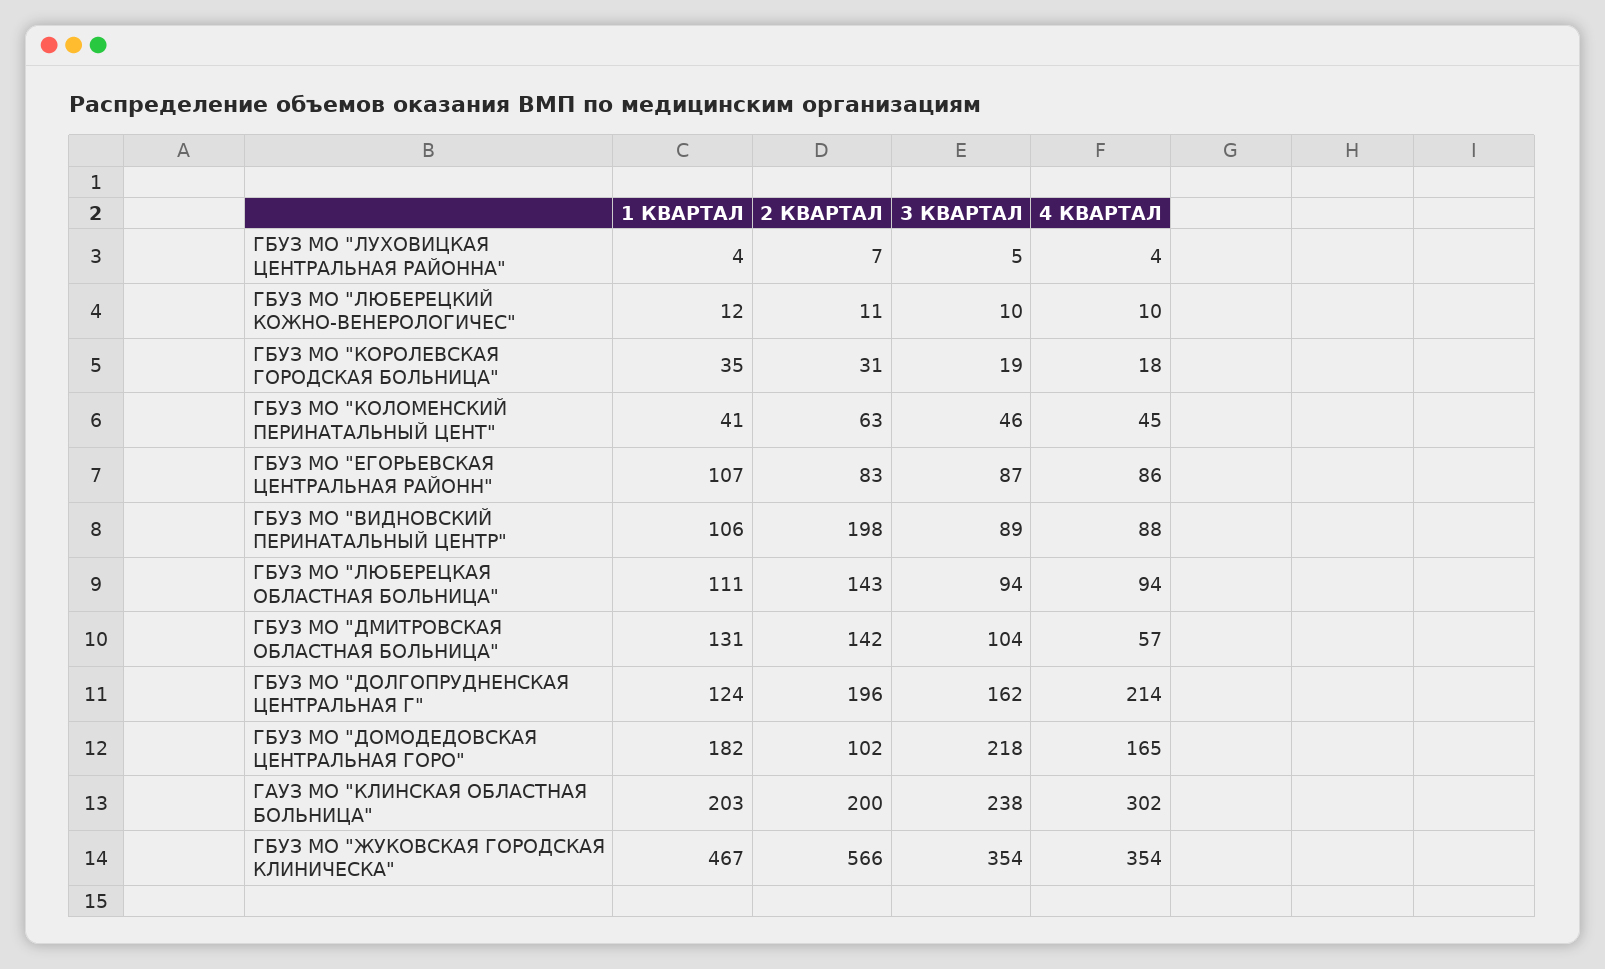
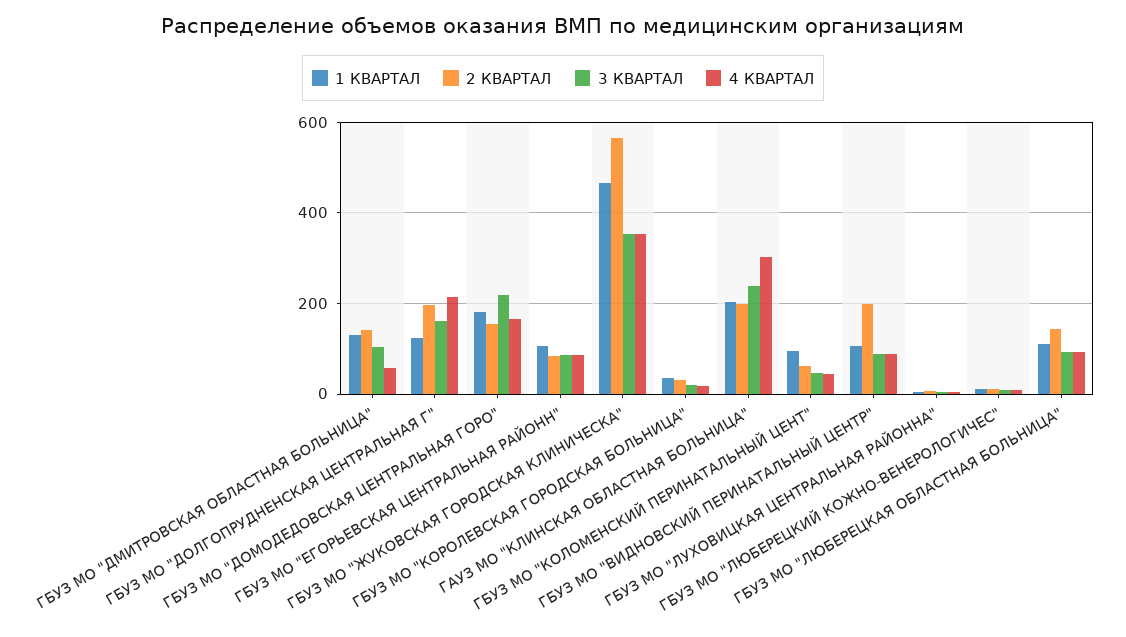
  {
    "1 КВАРТАЛ": {
      "ГБУЗ МО \"ЛУХОВИЦКАЯ ЦЕНТРАЛЬНАЯ РАЙОННА\"": 4,
      "ГБУЗ МО \"ЛЮБЕРЕЦКИЙ КОЖНО-ВЕНЕРОЛОГИЧЕС\"": 12,
      "ГБУЗ МО \"КОРОЛЕВСКАЯ ГОРОДСКАЯ БОЛЬНИЦА\"": 35,
-     "ГБУЗ МО \"КОЛОМЕНСКИЙ ПЕРИНАТАЛЬНЫЙ ЦЕНТ\"": 41,
+     "ГБУЗ МО \"КОЛОМЕНСКИЙ ПЕРИНАТАЛЬНЫЙ ЦЕНТ\"": 100,
      "ГБУЗ МО \"ЕГОРЬЕВСКАЯ ЦЕНТРАЛЬНАЯ РАЙОНН\"": 107,
      "ГБУЗ МО \"ВИДНОВСКИЙ ПЕРИНАТАЛЬНЫЙ ЦЕНТР\"": 106,
      "ГБУЗ МО \"ЛЮБЕРЕЦКАЯ ОБЛАСТНАЯ БОЛЬНИЦА\"": 111,
      "ГБУЗ МО \"ДМИТРОВСКАЯ ОБЛАСТНАЯ БОЛЬНИЦА\"": 131,
      "ГБУЗ МО \"ДОЛГОПРУДНЕНСКАЯ ЦЕНТРАЛЬНАЯ Г\"": 124,
      "ГБУЗ МО \"ДОМОДЕДОВСКАЯ ЦЕНТРАЛЬНАЯ ГОРО\"": 182,
      "ГАУЗ МО \"КЛИНСКАЯ ОБЛАСТНАЯ БОЛЬНИЦА\"": 203,
      "ГБУЗ МО \"ЖУКОВСКАЯ ГОРОДСКАЯ КЛИНИЧЕСКА\"": 467
    },
    "2 КВАРТАЛ": {
      "ГБУЗ МО \"ЛУХОВИЦКАЯ ЦЕНТРАЛЬНАЯ РАЙОННА\"": 7,
      "ГБУЗ МО \"ЛЮБЕРЕЦКИЙ КОЖНО-ВЕНЕРОЛОГИЧЕС\"": 11,
      "ГБУЗ МО \"КОРОЛЕВСКАЯ ГОРОДСКАЯ БОЛЬНИЦА\"": 31,
      "ГБУЗ МО \"КОЛОМЕНСКИЙ ПЕРИНАТАЛЬНЫЙ ЦЕНТ\"": 63,
      "ГБУЗ МО \"ЕГОРЬЕВСКАЯ ЦЕНТРАЛЬНАЯ РАЙОНН\"": 83,
      "ГБУЗ МО \"ВИДНОВСКИЙ ПЕРИНАТАЛЬНЫЙ ЦЕНТР\"": 198,
      "ГБУЗ МО \"ЛЮБЕРЕЦКАЯ ОБЛАСТНАЯ БОЛЬНИЦА\"": 143,
      "ГБУЗ МО \"ДМИТРОВСКАЯ ОБЛАСТНАЯ БОЛЬНИЦА\"": 142,
      "ГБУЗ МО \"ДОЛГОПРУДНЕНСКАЯ ЦЕНТРАЛЬНАЯ Г\"": 196,
-     "ГБУЗ МО \"ДОМОДЕДОВСКАЯ ЦЕНТРАЛЬНАЯ ГОРО\"": 102,
+     "ГБУЗ МО \"ДОМОДЕДОВСКАЯ ЦЕНТРАЛЬНАЯ ГОРО\"": 160,
      "ГАУЗ МО \"КЛИНСКАЯ ОБЛАСТНАЯ БОЛЬНИЦА\"": 200,
      "ГБУЗ МО \"ЖУКОВСКАЯ ГОРОДСКАЯ КЛИНИЧЕСКА\"": 566
    },
    "3 КВАРТАЛ": {
      "ГБУЗ МО \"ЛУХОВИЦКАЯ ЦЕНТРАЛЬНАЯ РАЙОННА\"": 5,
      "ГБУЗ МО \"ЛЮБЕРЕЦКИЙ КОЖНО-ВЕНЕРОЛОГИЧЕС\"": 10,
      "ГБУЗ МО \"КОРОЛЕВСКАЯ ГОРОДСКАЯ БОЛЬНИЦА\"": 19,
      "ГБУЗ МО \"КОЛОМЕНСКИЙ ПЕРИНАТАЛЬНЫЙ ЦЕНТ\"": 46,
      "ГБУЗ МО \"ЕГОРЬЕВСКАЯ ЦЕНТРАЛЬНАЯ РАЙОНН\"": 87,
      "ГБУЗ МО \"ВИДНОВСКИЙ ПЕРИНАТАЛЬНЫЙ ЦЕНТР\"": 89,
      "ГБУЗ МО \"ЛЮБЕРЕЦКАЯ ОБЛАСТНАЯ БОЛЬНИЦА\"": 94,
      "ГБУЗ МО \"ДМИТРОВСКАЯ ОБЛАСТНАЯ БОЛЬНИЦА\"": 104,
      "ГБУЗ МО \"ДОЛГОПРУДНЕНСКАЯ ЦЕНТРАЛЬНАЯ Г\"": 162,
      "ГБУЗ МО \"ДОМОДЕДОВСКАЯ ЦЕНТРАЛЬНАЯ ГОРО\"": 218,
      "ГАУЗ МО \"КЛИНСКАЯ ОБЛАСТНАЯ БОЛЬНИЦА\"": 238,
      "ГБУЗ МО \"ЖУКОВСКАЯ ГОРОДСКАЯ КЛИНИЧЕСКА\"": 354
    },
    "4 КВАРТАЛ": {
      "ГБУЗ МО \"ЛУХОВИЦКАЯ ЦЕНТРАЛЬНАЯ РАЙОННА\"": 4,
      "ГБУЗ МО \"ЛЮБЕРЕЦКИЙ КОЖНО-ВЕНЕРОЛОГИЧЕС\"": 10,
      "ГБУЗ МО \"КОРОЛЕВСКАЯ ГОРОДСКАЯ БОЛЬНИЦА\"": 18,
      "ГБУЗ МО \"КОЛОМЕНСКИЙ ПЕРИНАТАЛЬНЫЙ ЦЕНТ\"": 45,
      "ГБУЗ МО \"ЕГОРЬЕВСКАЯ ЦЕНТРАЛЬНАЯ РАЙОНН\"": 86,
      "ГБУЗ МО \"ВИДНОВСКИЙ ПЕРИНАТАЛЬНЫЙ ЦЕНТР\"": 88,
      "ГБУЗ МО \"ЛЮБЕРЕЦКАЯ ОБЛАСТНАЯ БОЛЬНИЦА\"": 94,
      "ГБУЗ МО \"ДМИТРОВСКАЯ ОБЛАСТНАЯ БОЛЬНИЦА\"": 57,
      "ГБУЗ МО \"ДОЛГОПРУДНЕНСКАЯ ЦЕНТРАЛЬНАЯ Г\"": 214,
      "ГБУЗ МО \"ДОМОДЕДОВСКАЯ ЦЕНТРАЛЬНАЯ ГОРО\"": 165,
      "ГАУЗ МО \"КЛИНСКАЯ ОБЛАСТНАЯ БОЛЬНИЦА\"": 302,
      "ГБУЗ МО \"ЖУКОВСКАЯ ГОРОДСКАЯ КЛИНИЧЕСКА\"": 354
    }
  }

